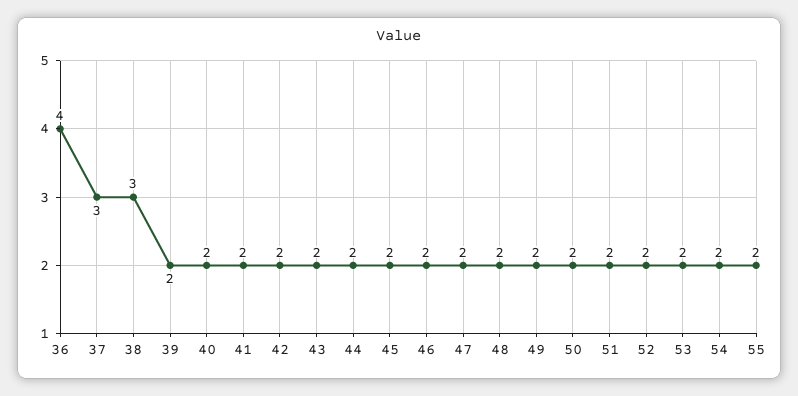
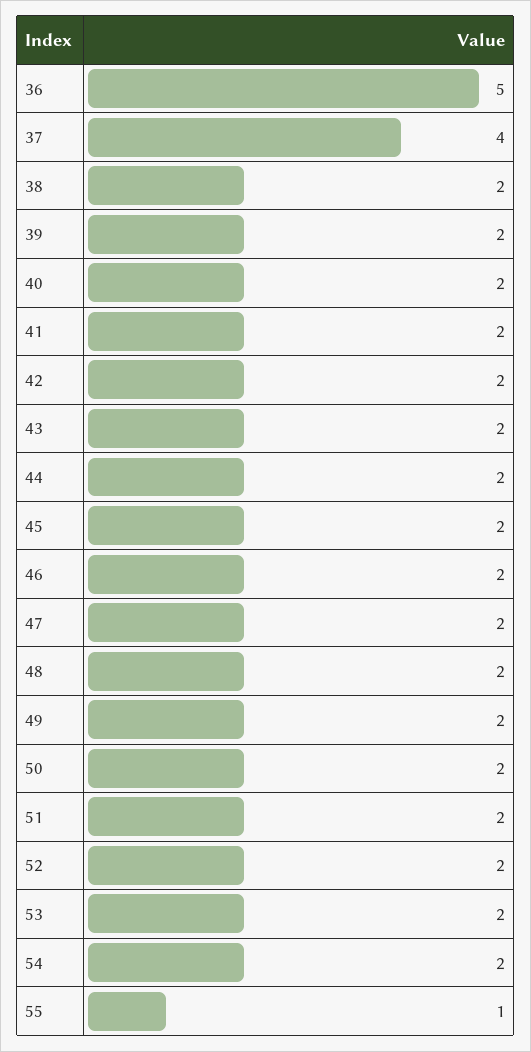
  {
-   "36": 4,
+   "36": 5,
-   "37": 3,
+   "37": 4,
-   "38": 3,
+   "38": 2,
    "39": 2,
    "40": 2,
    "41": 2,
    "42": 2,
    "43": 2,
    "44": 2,
    "45": 2,
    "46": 2,
    "47": 2,
    "48": 2,
    "49": 2,
    "50": 2,
    "51": 2,
    "52": 2,
    "53": 2,
    "54": 2,
-   "55": 2
+   "55": 1
  }

